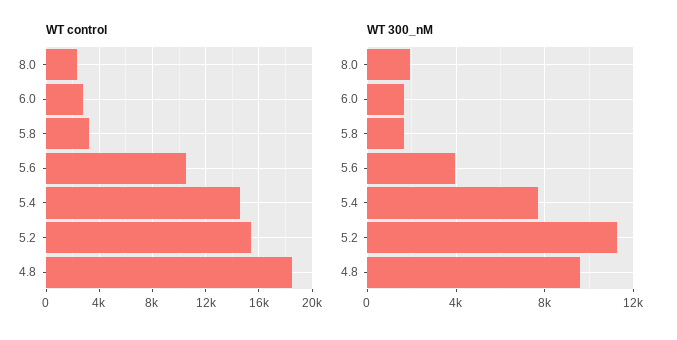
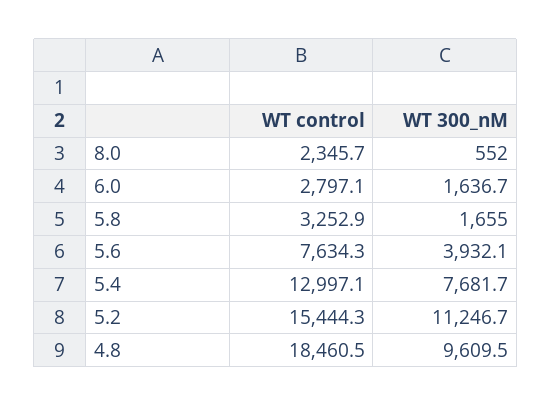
  {
    "WT control": {
      "8.0": 2345.7,
      "6.0": 2797.1,
      "5.8": 3252.9,
-     "5.6": 10500,
+     "5.6": 7634.3,
-     "5.4": 14500,
+     "5.4": 12997.1,
      "5.2": 15444.3,
      "4.8": 18460.5
    },
    "WT 300_nM": {
-     "8.0": 2000,
+     "8.0": 552,
      "6.0": 1636.7,
      "5.8": 1655,
      "5.6": 3932.1,
      "5.4": 7681.7,
      "5.2": 11246.7,
      "4.8": 9609.5
    }
  }

